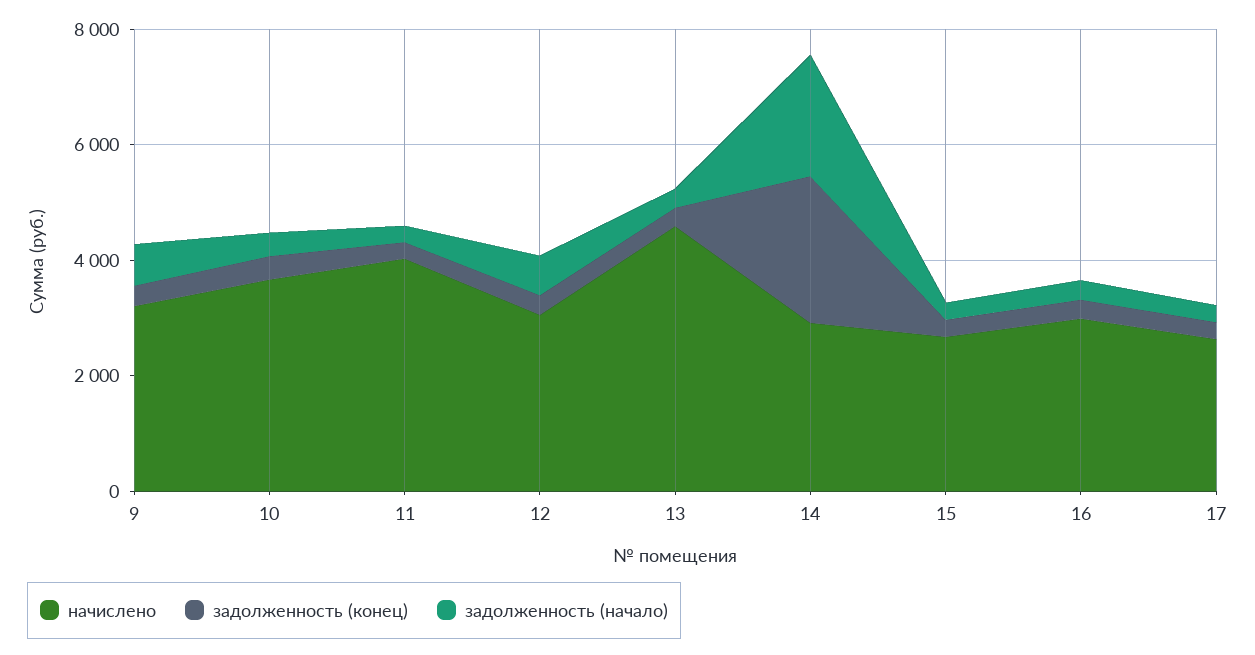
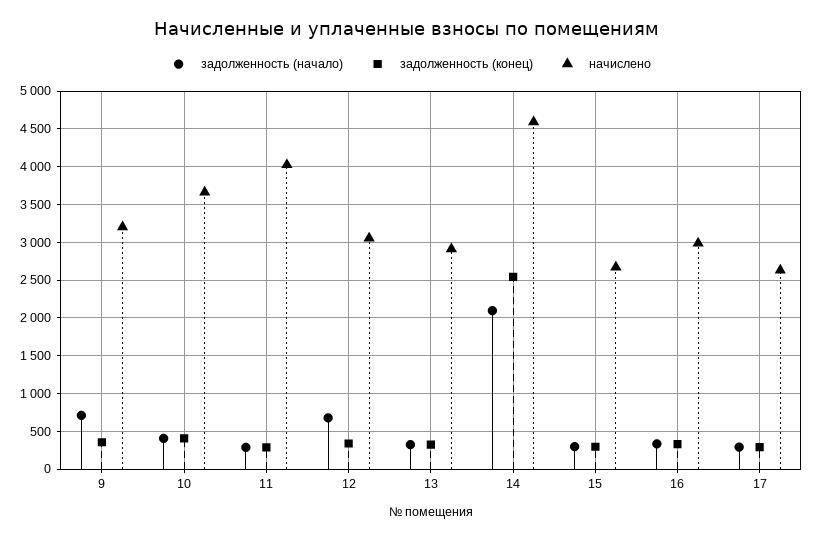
  {
    "начислено": {
      "9": 3200,
      "10": 3700,
      "11": 4000,
      "12": 3100,
-     "13": 4500,
+     "13": 2900,
-     "14": 3000,
+     "14": 4600,
      "15": 2700,
      "16": 3000,
      "17": 2600
    },
    "задолженность (конец)": {
      "9": 400,
      "10": 400,
      "11": 300,
      "12": 300,
      "13": 300,
      "14": 2500,
      "15": 300,
      "16": 300,
      "17": 300
    },
    "задолженность (начало)": {
      "9": 700,
      "10": 400,
      "11": 300,
      "12": 700,
      "13": 300,
      "14": 2100,
      "15": 300,
      "16": 300,
      "17": 300
    }
  }

